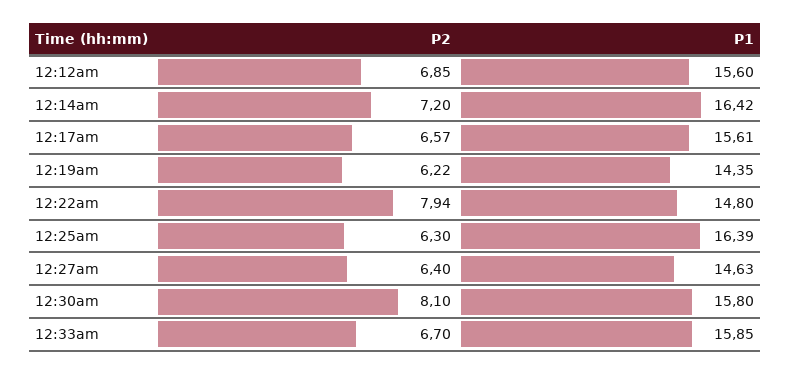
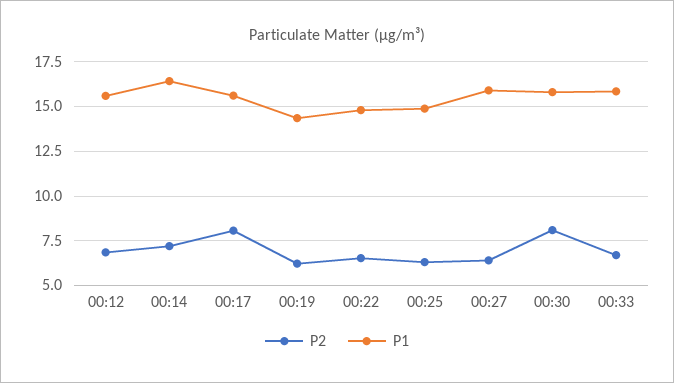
  {
    "P2": {
      "12:12am": 6.85,
      "12:14am": 7.2,
-     "12:17am": 6.57,
+     "12:17am": 8,
      "12:19am": 6.22,
-     "12:22am": 7.94,
+     "12:22am": 6.5,
      "12:25am": 6.3,
      "12:27am": 6.4,
      "12:30am": 8.1,
      "12:33am": 6.7
    },
    "P1": {
      "12:12am": 15.6,
      "12:14am": 16.42,
      "12:17am": 15.61,
      "12:19am": 14.35,
      "12:22am": 14.8,
-     "12:25am": 16.39,
+     "12:25am": 15,
-     "12:27am": 14.63,
+     "12:27am": 16,
      "12:30am": 15.8,
      "12:33am": 15.85
    }
  }

